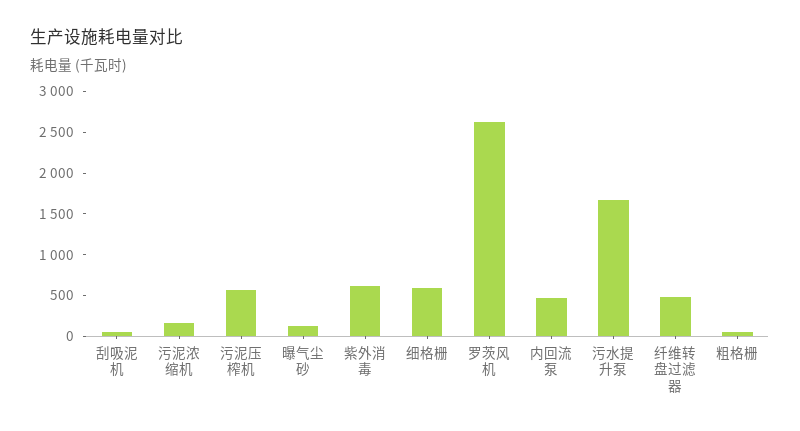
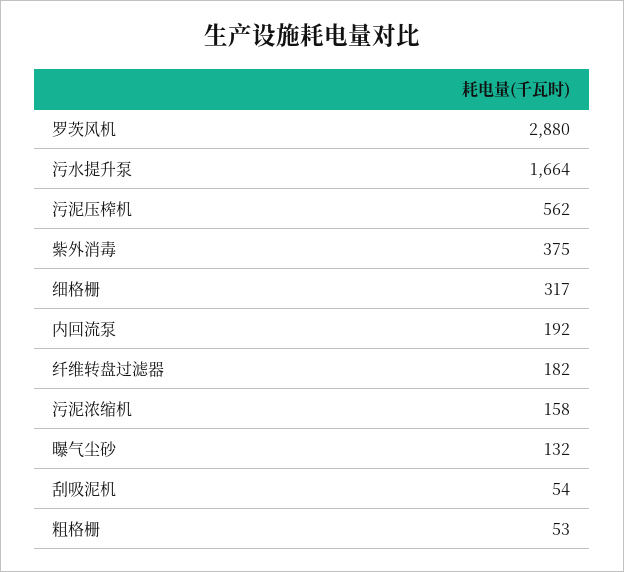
  {
    "刮吸泥机": 54,
    "污泥浓缩机": 158,
    "污泥压榨机": 562,
    "曝气尘砂": 132,
-   "紫外消毒": 600,
+   "紫外消毒": 375,
-   "细格栅": 600,
+   "细格栅": 317,
-   "罗茨风机": 2600,
+   "罗茨风机": 2880,
-   "内回流泵": 500,
+   "内回流泵": 192,
    "污水提升泵": 1664,
-   "纤维转盘过滤器": 500,
+   "纤维转盘过滤器": 182,
    "粗格栅": 53
  }

